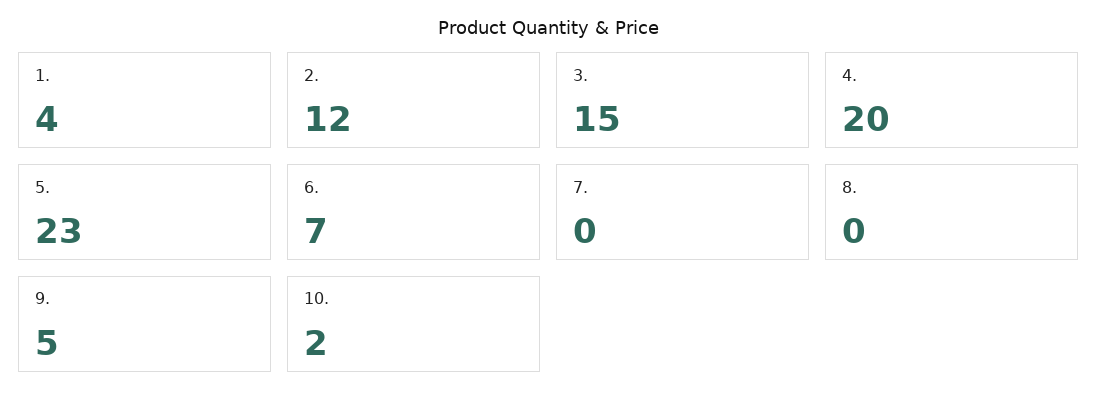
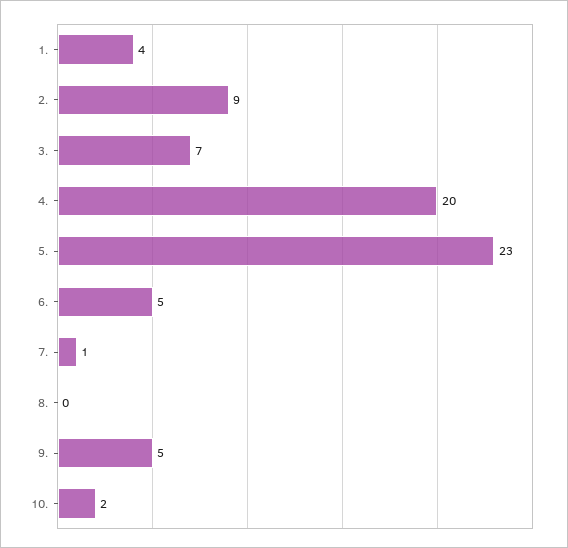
  {
    "1.": 4,
-   "2.": 12,
+   "2.": 9,
-   "3.": 15,
+   "3.": 7,
    "4.": 20,
    "5.": 23,
-   "6.": 7,
+   "6.": 5,
-   "7.": 0,
+   "7.": 1,
    "8.": 0,
    "9.": 5,
    "10.": 2
  }

